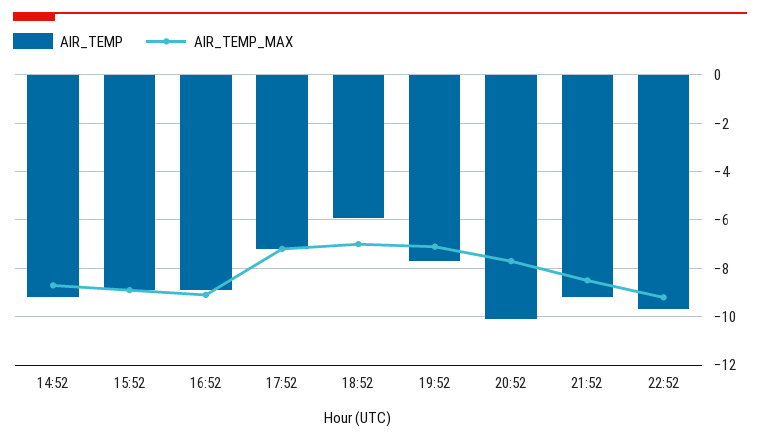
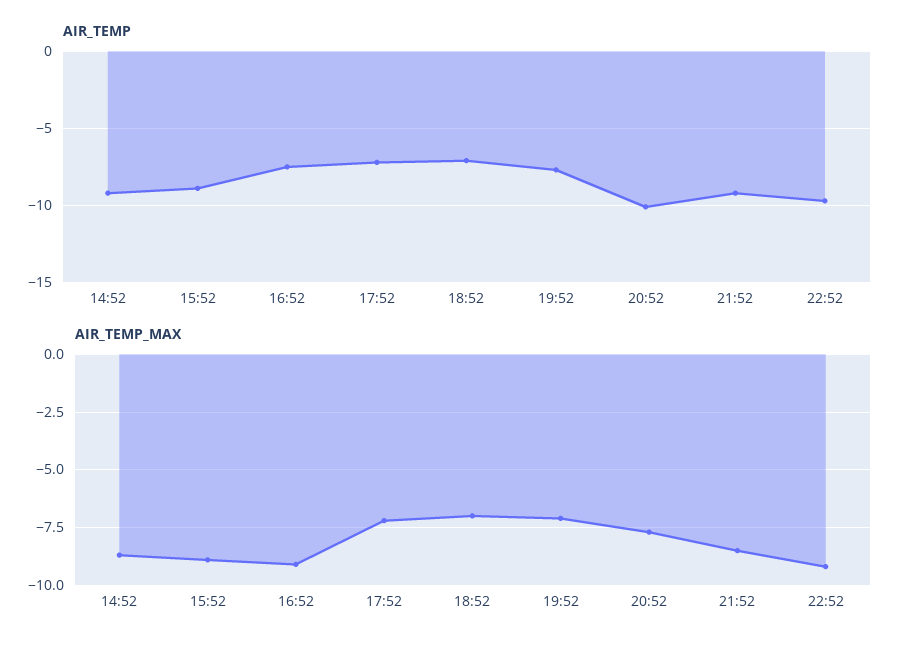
  {
    "AIR_TEMP": {
      "14:52": -9,
      "15:52": -9,
-     "16:52": -9,
+     "16:52": -7.5,
      "17:52": -7,
-     "18:52": -6,
+     "18:52": -7,
      "19:52": -7.5,
      "20:52": -10,
      "21:52": -9,
      "22:52": -9.5
    },
    "AIR_TEMP_MAX": {
      "14:52": -8.5,
      "15:52": -9,
      "16:52": -9,
      "17:52": -7,
      "18:52": -7,
      "19:52": -7,
      "20:52": -7.5,
      "21:52": -8.5,
      "22:52": -9
    }
  }

